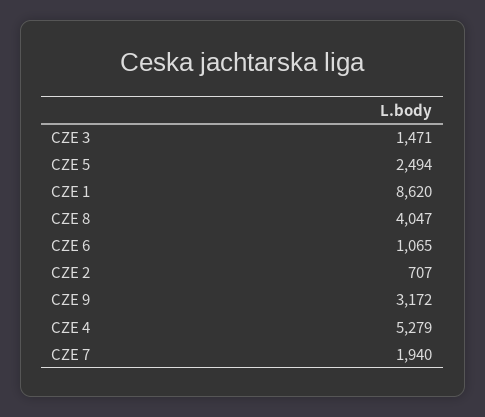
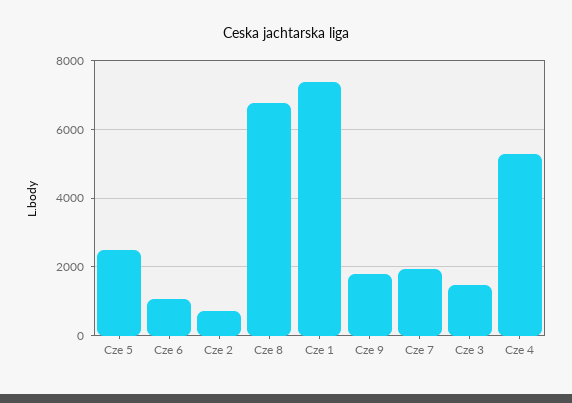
  {
    "CZE 3": 1471,
    "CZE 5": 2494,
-   "CZE 1": 8620,
+   "CZE 1": 7400,
-   "CZE 8": 4047,
+   "CZE 8": 6800,
    "CZE 6": 1065,
    "CZE 2": 707,
-   "CZE 9": 3172,
+   "CZE 9": 1800,
    "CZE 4": 5279,
    "CZE 7": 1940
  }

